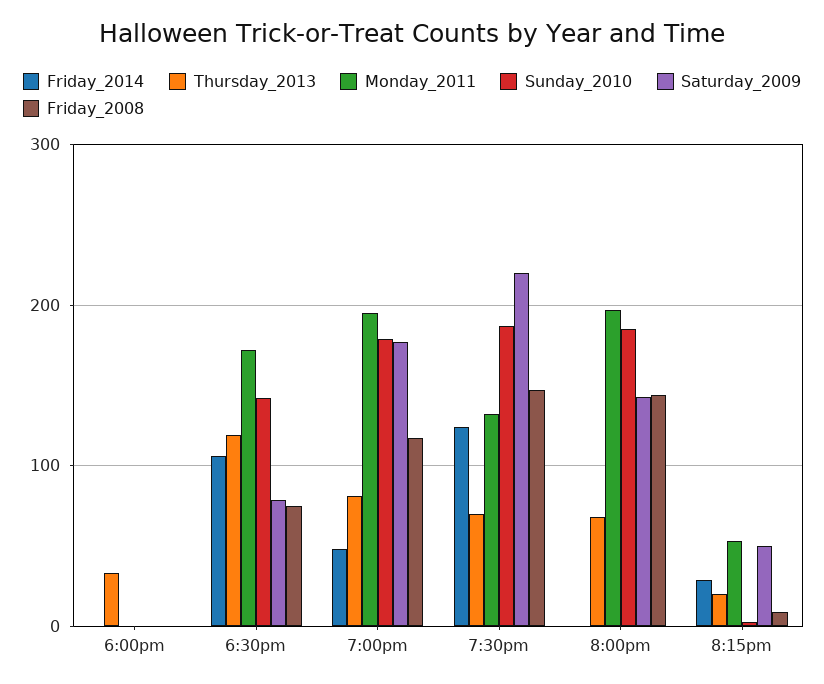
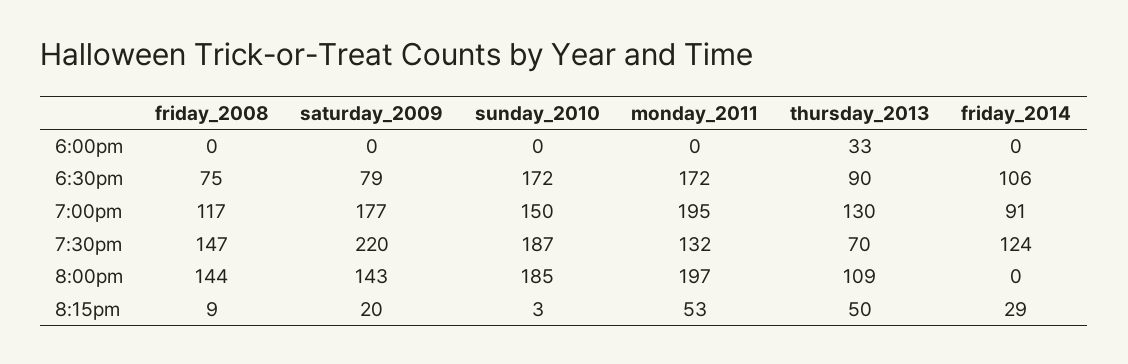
  {
    "Friday_2014": {
      "6:00pm": 0,
      "6:30pm": 106,
-     "7:00pm": 50,
+     "7:00pm": 91,
      "7:30pm": 124,
      "8:00pm": 0,
      "8:15pm": 29
    },
    "Thursday_2013": {
      "6:00pm": 33,
-     "6:30pm": 120,
+     "6:30pm": 90,
-     "7:00pm": 80,
+     "7:00pm": 130,
      "7:30pm": 70,
-     "8:00pm": 70,
+     "8:00pm": 109,
-     "8:15pm": 20
+     "8:15pm": 50
    },
    "Monday_2011": {
      "6:00pm": 0,
      "6:30pm": 172,
      "7:00pm": 195,
      "7:30pm": 132,
      "8:00pm": 197,
      "8:15pm": 53
    },
    "Sunday_2010": {
      "6:00pm": 0,
-     "6:30pm": 140,
+     "6:30pm": 172,
-     "7:00pm": 180,
+     "7:00pm": 150,
      "7:30pm": 187,
      "8:00pm": 185,
      "8:15pm": 3
    },
    "Saturday_2009": {
      "6:00pm": 0,
      "6:30pm": 79,
      "7:00pm": 177,
      "7:30pm": 220,
      "8:00pm": 143,
-     "8:15pm": 50
+     "8:15pm": 20
    },
    "Friday_2008": {
      "6:00pm": 0,
      "6:30pm": 75,
      "7:00pm": 117,
      "7:30pm": 147,
      "8:00pm": 144,
      "8:15pm": 9
    }
  }

